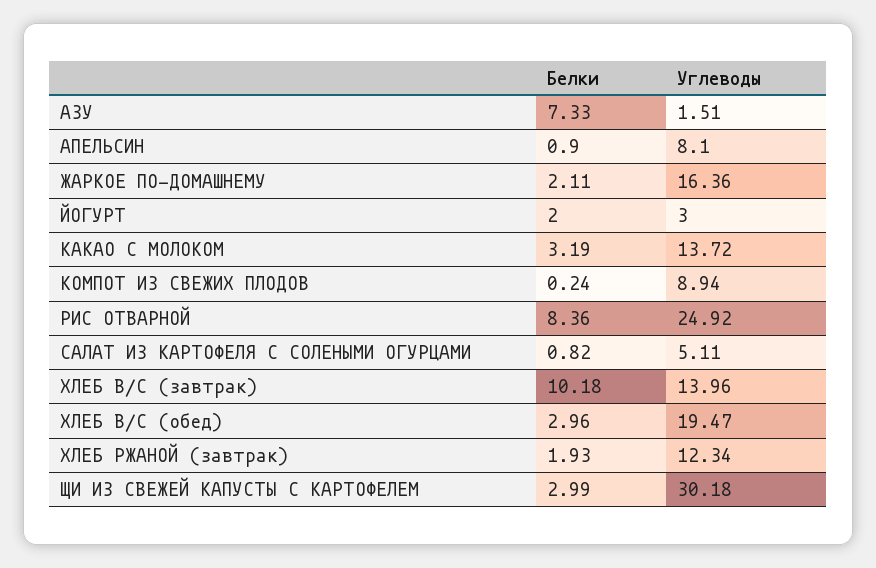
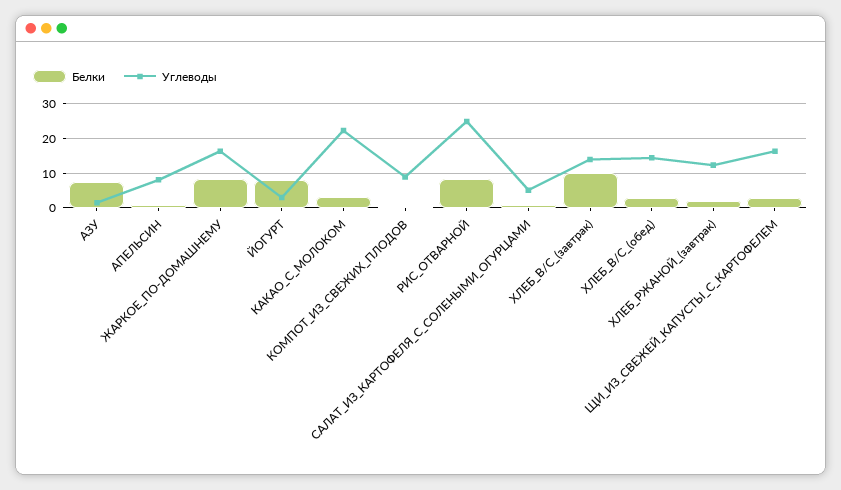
  {
    "Белки": {
      "АЗУ": 7.33,
      "АПЕЛЬСИН": 0.9,
-     "ЖАРКОЕ ПО-ДОМАШНЕМУ": 2.11,
+     "ЖАРКОЕ ПО-ДОМАШНЕМУ": 8,
-     "ЙОГУРТ": 2,
+     "ЙОГУРТ": 8,
      "КАКАО С МОЛОКОМ": 3.19,
      "КОМПОТ ИЗ СВЕЖИХ ПЛОДОВ": 0.24,
      "РИС ОТВАРНОЙ": 8.36,
      "САЛАТ ИЗ КАРТОФЕЛЯ С СОЛЕНЫМИ ОГУРЦАМИ": 0.82,
      "ХЛЕБ В/С (завтрак)": 10.18,
      "ХЛЕБ В/С (обед)": 2.96,
      "ХЛЕБ РЖАНОЙ (завтрак)": 1.93,
      "ЩИ ИЗ СВЕЖЕЙ КАПУСТЫ С КАРТОФЕЛЕМ": 2.99
    },
    "Углеводы": {
      "АЗУ": 1.51,
      "АПЕЛЬСИН": 8.1,
      "ЖАРКОЕ ПО-ДОМАШНЕМУ": 16.36,
      "ЙОГУРТ": 3,
-     "КАКАО С МОЛОКОМ": 13.72,
+     "КАКАО С МОЛОКОМ": 22,
      "КОМПОТ ИЗ СВЕЖИХ ПЛОДОВ": 8.94,
      "РИС ОТВАРНОЙ": 24.92,
      "САЛАТ ИЗ КАРТОФЕЛЯ С СОЛЕНЫМИ ОГУРЦАМИ": 5.11,
      "ХЛЕБ В/С (завтрак)": 13.96,
-     "ХЛЕБ В/С (обед)": 19.47,
+     "ХЛЕБ В/С (обед)": 14,
      "ХЛЕБ РЖАНОЙ (завтрак)": 12.34,
-     "ЩИ ИЗ СВЕЖЕЙ КАПУСТЫ С КАРТОФЕЛЕМ": 30.18
+     "ЩИ ИЗ СВЕЖЕЙ КАПУСТЫ С КАРТОФЕЛЕМ": 16
    }
  }

